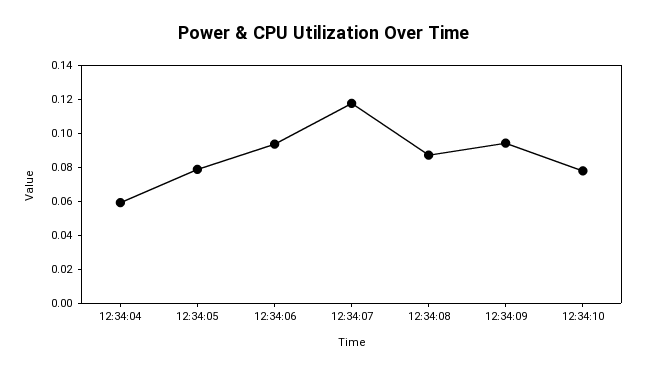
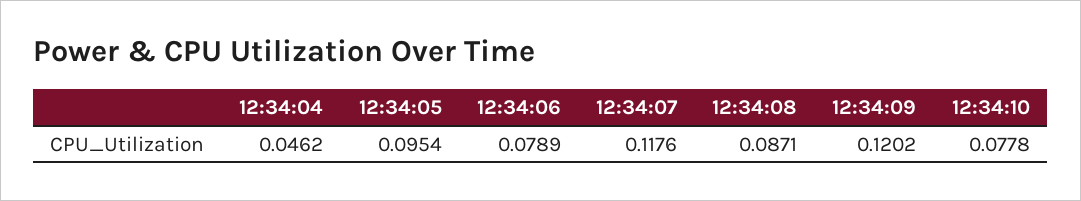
  {
-   "12:34:04": 0.06,
+   "12:34:04": 0.0462,
-   "12:34:05": 0.08,
+   "12:34:05": 0.0954,
-   "12:34:06": 0.095,
+   "12:34:06": 0.0789,
    "12:34:07": 0.1176,
    "12:34:08": 0.0871,
-   "12:34:09": 0.095,
+   "12:34:09": 0.1202,
    "12:34:10": 0.0778
  }

